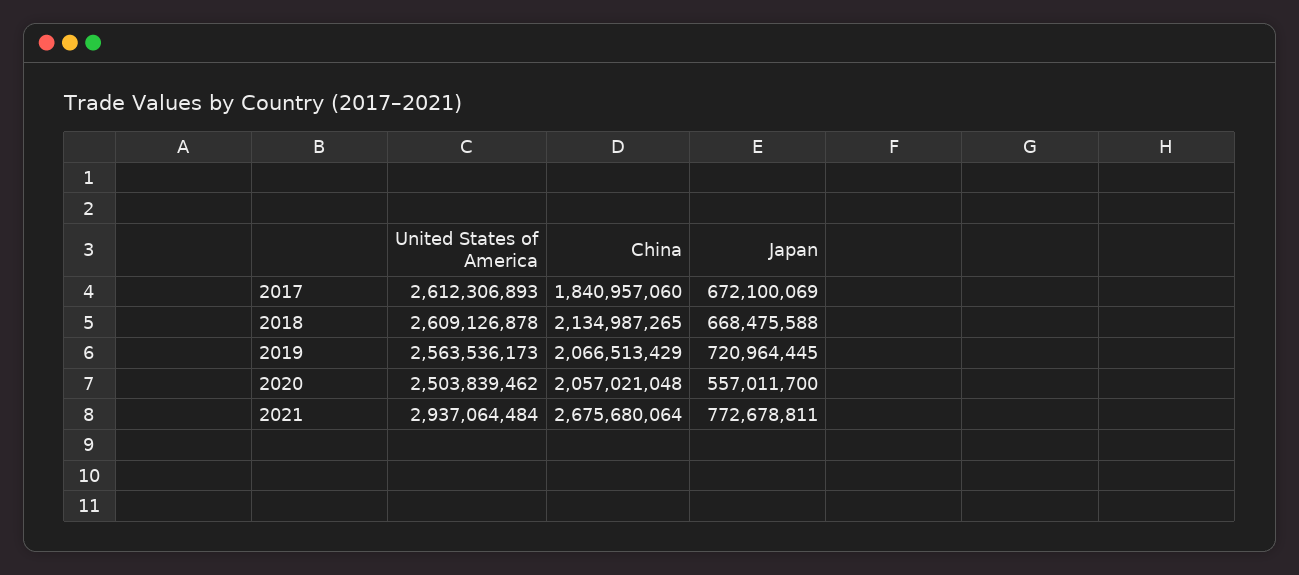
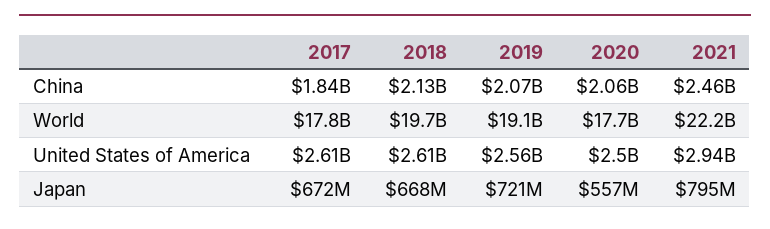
  {
    "United States of America": {
      "2017": 2612306893,
      "2018": 2609126878,
      "2019": 2563536173,
      "2020": 2503839462,
      "2021": 2937064484
    },
    "China": {
      "2017": 1840957060,
      "2018": 2134987265,
      "2019": 2066513429,
      "2020": 2057021048,
-     "2021": 2675680064
+     "2021": 2460000000
    },
    "Japan": {
      "2017": 672100069,
      "2018": 668475588,
      "2019": 720964445,
      "2020": 557011700,
-     "2021": 772678811
+     "2021": 795000000
-   }
+   },
+   "World": {
+     "2017": 17800000000,
+     "2018": 19700000000,
+     "2019": 19100000000,
+     "2020": 17700000000,
+     "2021": 22200000000
+   }
  }

